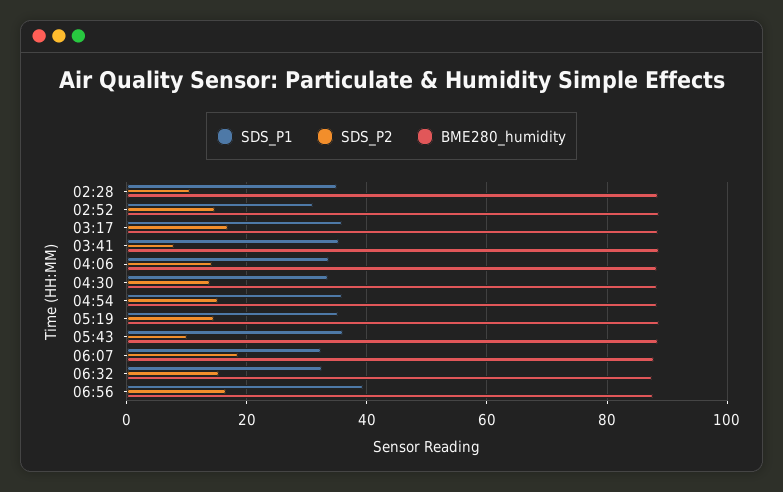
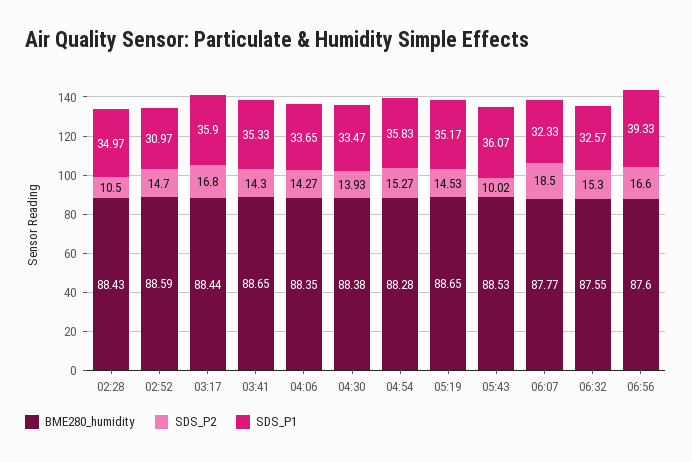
  {
    "SDS_P1": {
      "02:28": 34.97,
      "02:52": 30.97,
      "03:17": 35.9,
      "03:41": 35.33,
      "04:06": 33.65,
      "04:30": 33.47,
      "04:54": 35.83,
      "05:19": 35.17,
      "05:43": 36.07,
      "06:07": 32.33,
      "06:32": 32.57,
      "06:56": 39.33
    },
    "SDS_P2": {
      "02:28": 10.5,
      "02:52": 14.7,
      "03:17": 16.8,
-     "03:41": 8,
+     "03:41": 14.3,
      "04:06": 14.27,
      "04:30": 13.93,
      "04:54": 15.27,
      "05:19": 14.53,
      "05:43": 10.02,
      "06:07": 18.5,
      "06:32": 15.3,
      "06:56": 16.6
    },
    "BME280_humidity": {
      "02:28": 88.43,
      "02:52": 88.59,
      "03:17": 88.44,
      "03:41": 88.65,
      "04:06": 88.35,
      "04:30": 88.38,
      "04:54": 88.28,
      "05:19": 88.65,
      "05:43": 88.53,
      "06:07": 87.77,
      "06:32": 87.55,
      "06:56": 87.6
    }
  }

